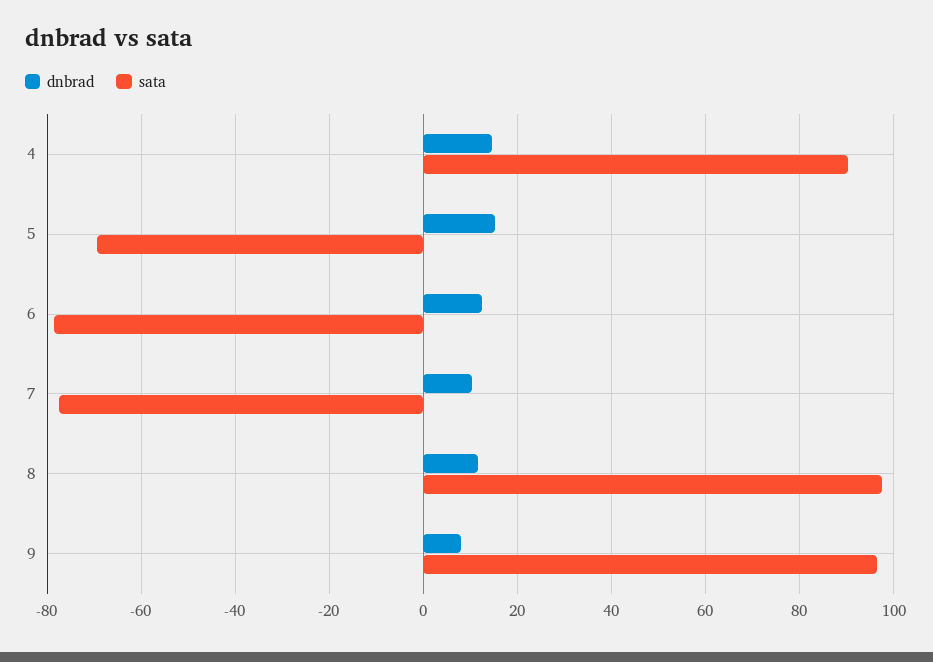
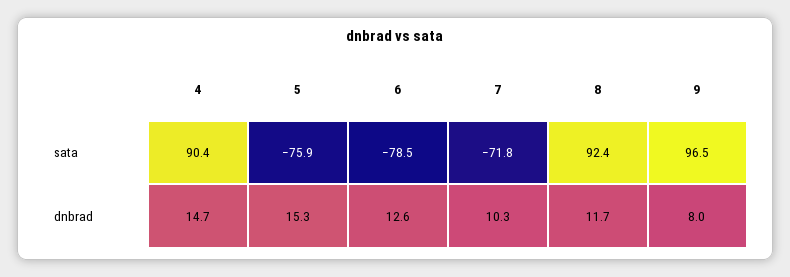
  {
    "dnbrad": {
      "4": 14.7,
      "5": 15.3,
      "6": 12.6,
      "7": 10.3,
      "8": 11.7,
      "9": 8
    },
    "sata": {
      "4": 90.4,
-     "5": -70,
+     "5": -75.9,
      "6": -78.5,
-     "7": -78,
+     "7": -71.8,
-     "8": 98,
+     "8": 92.4,
      "9": 96.5
    }
  }

